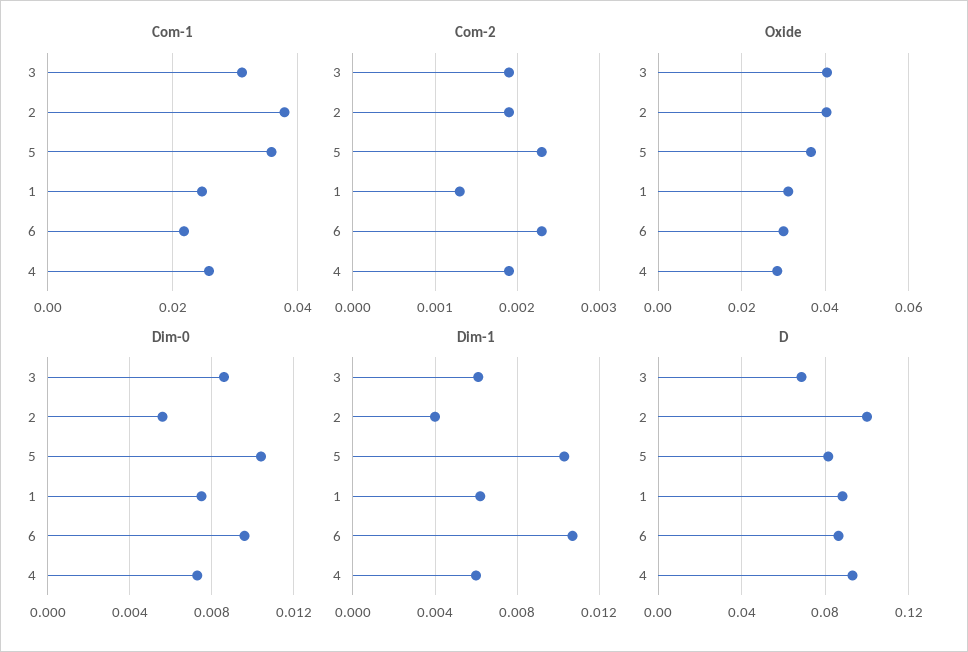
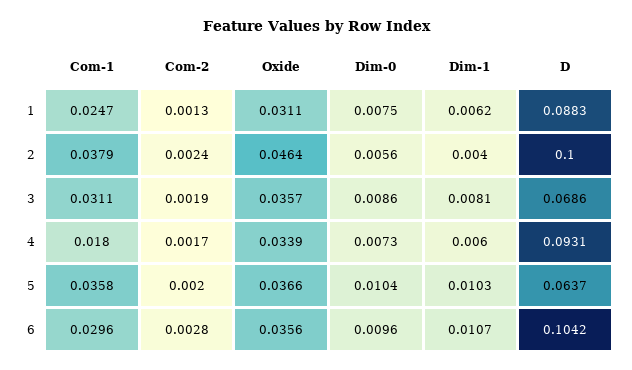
  {
    "Com-1": {
      "3": 0.0311,
      "2": 0.0379,
      "5": 0.0358,
      "1": 0.0247,
-     "6": 0.022,
+     "6": 0.0296,
-     "4": 0.026
+     "4": 0.018
    },
    "Com-2": {
      "3": 0.0019,
-     "2": 0.0019,
+     "2": 0.0024,
-     "5": 0.0023,
+     "5": 0.002,
      "1": 0.0013,
-     "6": 0.0023,
+     "6": 0.0028,
-     "4": 0.0019
+     "4": 0.0017
    },
    "Oxide": {
-     "3": 0.04,
+     "3": 0.0357,
-     "2": 0.04,
+     "2": 0.0464,
      "5": 0.0366,
      "1": 0.0311,
-     "6": 0.03,
+     "6": 0.0356,
-     "4": 0.028
+     "4": 0.0339
    },
    "Dim-0": {
      "3": 0.0086,
      "2": 0.0056,
      "5": 0.0104,
      "1": 0.0075,
      "6": 0.0096,
      "4": 0.0073
    },
    "Dim-1": {
-     "3": 0.006,
+     "3": 0.0081,
      "2": 0.004,
      "5": 0.0103,
      "1": 0.0062,
      "6": 0.0107,
      "4": 0.006
    },
    "D": {
      "3": 0.0686,
      "2": 0.1,
-     "5": 0.08,
+     "5": 0.0637,
      "1": 0.0883,
-     "6": 0.085,
+     "6": 0.1042,
      "4": 0.0931
    }
  }

